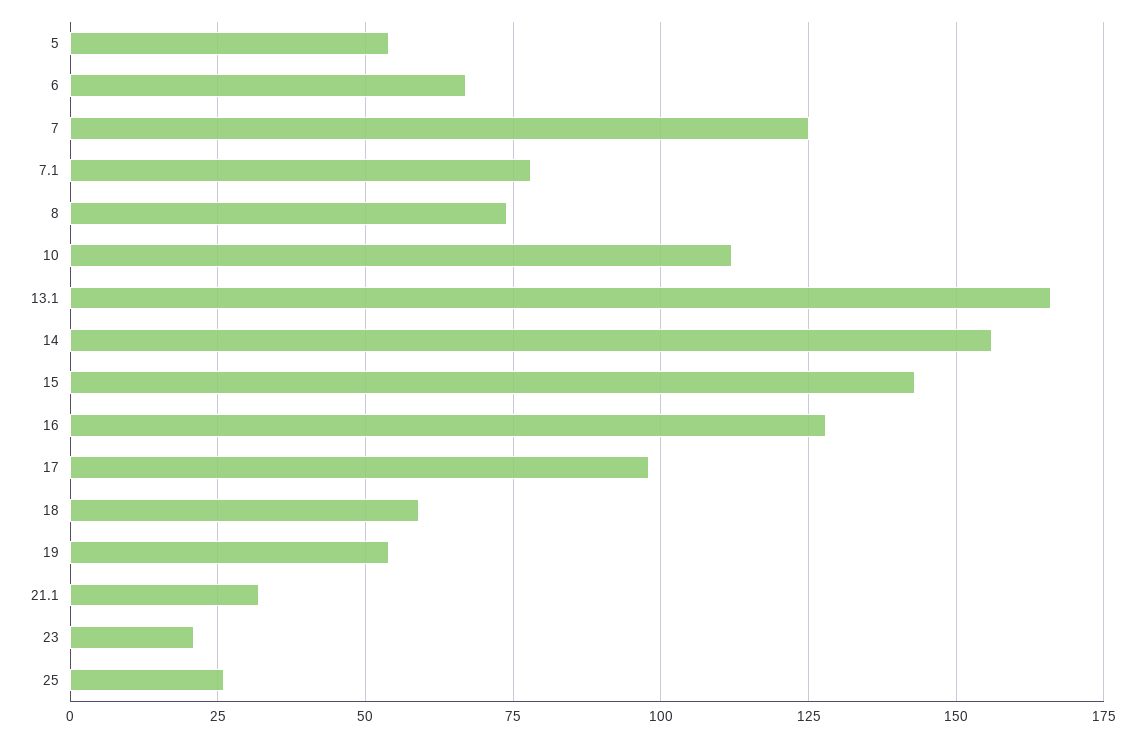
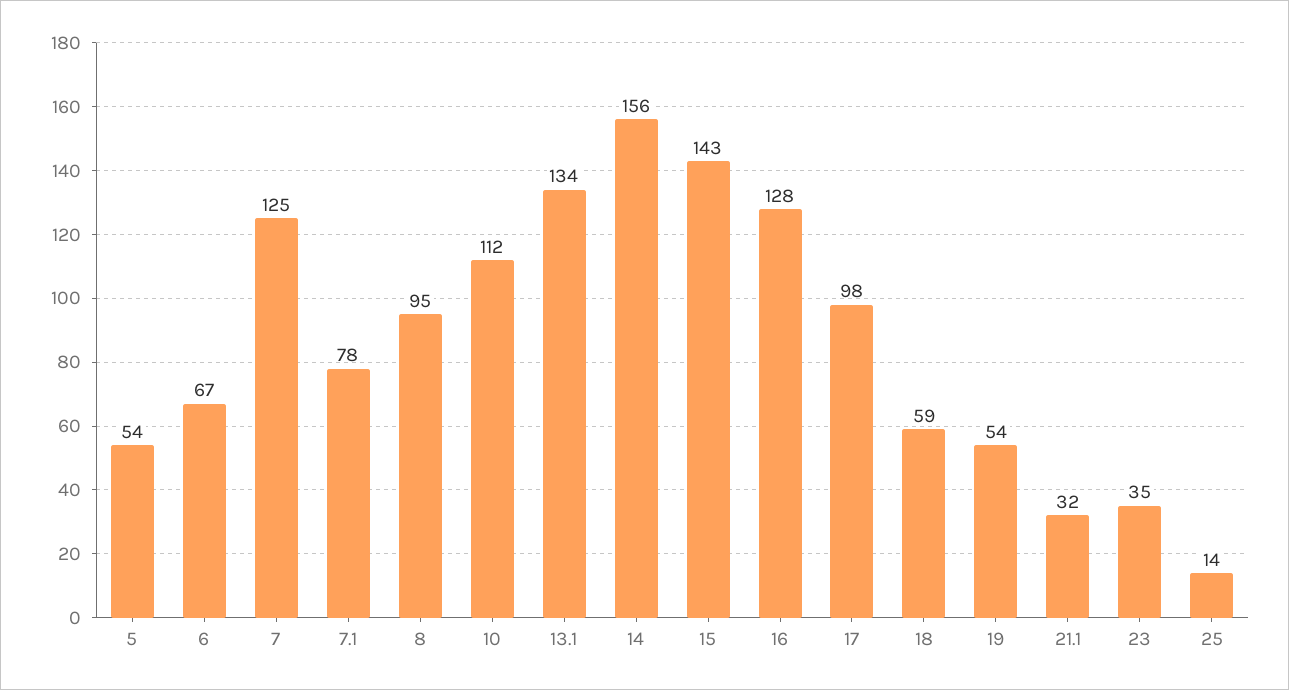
  {
    "5": 54,
    "6": 67,
    "7": 125,
    "7.1": 78,
-   "8": 75,
+   "8": 95,
    "10": 112,
-   "13.1": 165,
+   "13.1": 134,
    "14": 156,
    "15": 143,
    "16": 128,
    "17": 98,
    "18": 59,
    "19": 54,
    "21.1": 32,
-   "23": 20,
+   "23": 35,
-   "25": 25
+   "25": 14
  }

